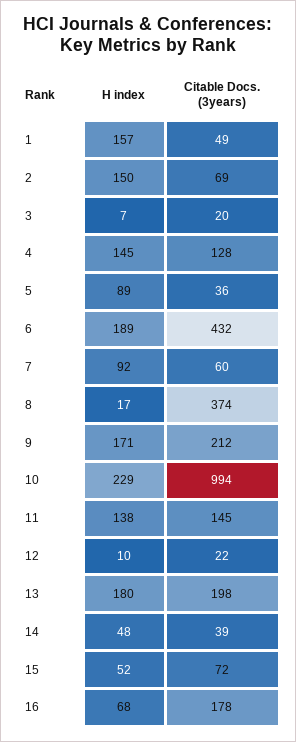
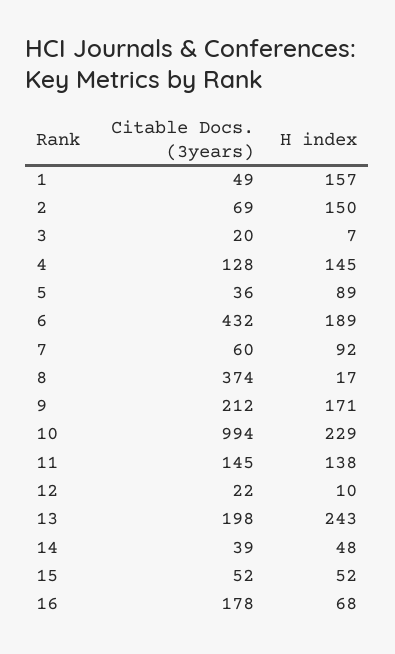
  {
    "H index": {
      "1": 157,
      "2": 150,
      "3": 7,
      "4": 145,
      "5": 89,
      "6": 189,
      "7": 92,
      "8": 17,
      "9": 171,
      "10": 229,
      "11": 138,
      "12": 10,
-     "13": 180,
+     "13": 243,
      "14": 48,
      "15": 52,
      "16": 68
    },
    "Citable Docs. (3years)": {
      "1": 49,
      "2": 69,
      "3": 20,
      "4": 128,
      "5": 36,
      "6": 432,
      "7": 60,
      "8": 374,
      "9": 212,
      "10": 994,
      "11": 145,
      "12": 22,
      "13": 198,
      "14": 39,
-     "15": 72,
+     "15": 52,
      "16": 178
    }
  }

